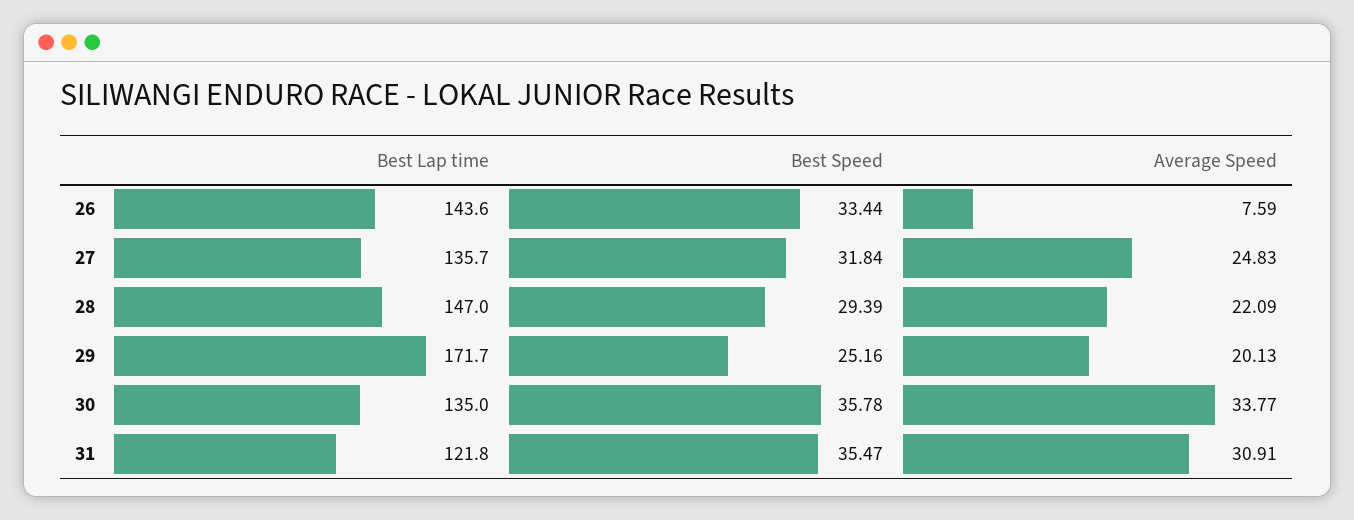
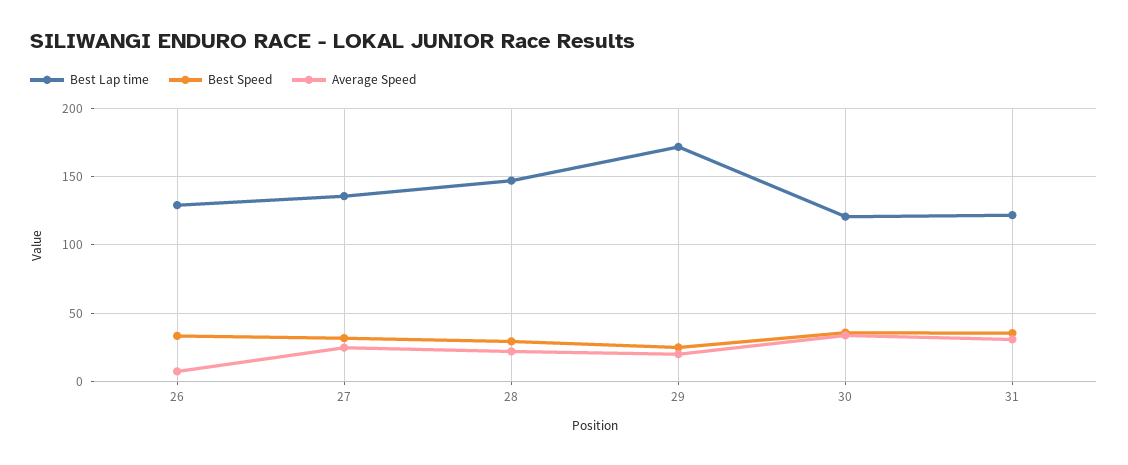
  {
    "Best Lap time": {
-     "26": 143.6,
+     "26": 130,
      "27": 135.7,
      "28": 147,
      "29": 171.7,
-     "30": 135,
+     "30": 120,
      "31": 121.8
    },
    "Best Speed": {
      "26": 33.44,
      "27": 31.84,
      "28": 29.39,
      "29": 25.16,
      "30": 35.78,
      "31": 35.47
    },
    "Average Speed": {
      "26": 7.59,
      "27": 24.83,
      "28": 22.09,
      "29": 20.13,
      "30": 33.77,
      "31": 30.91
    }
  }

